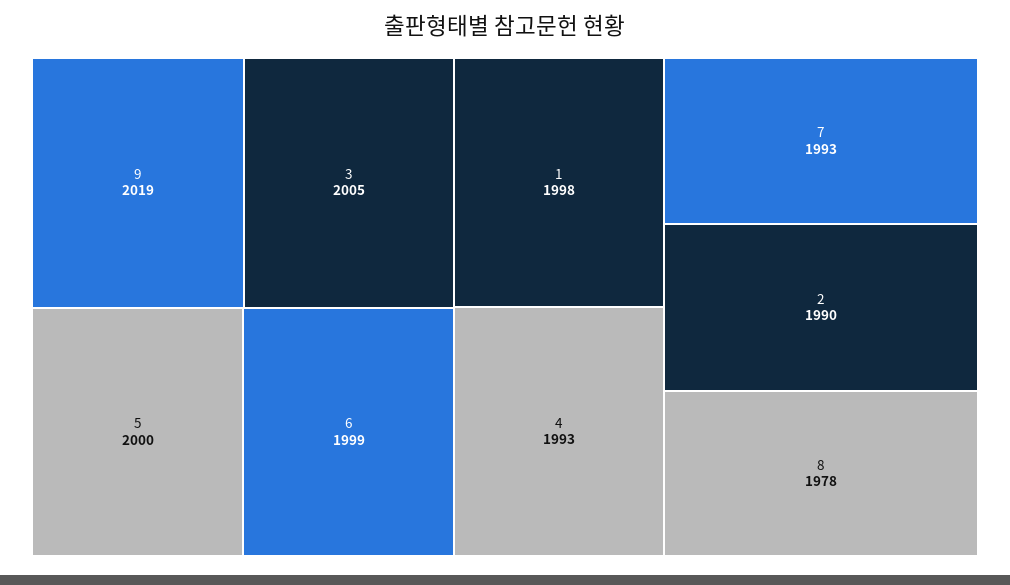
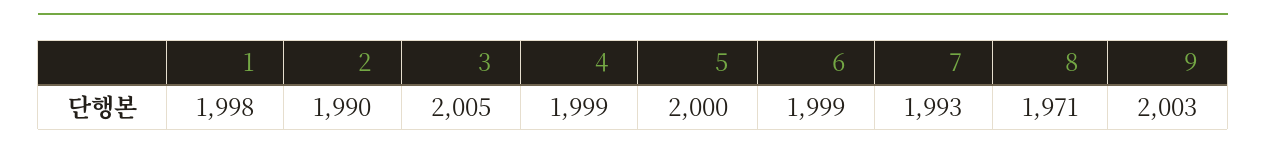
  {
-   "9": 2019,
+   "9": 2003,
    "3": 2005,
    "5": 2000,
    "6": 1999,
    "1": 1998,
-   "4": 1993,
+   "4": 1999,
    "7": 1993,
    "2": 1990,
-   "8": 1978
+   "8": 1971
  }

